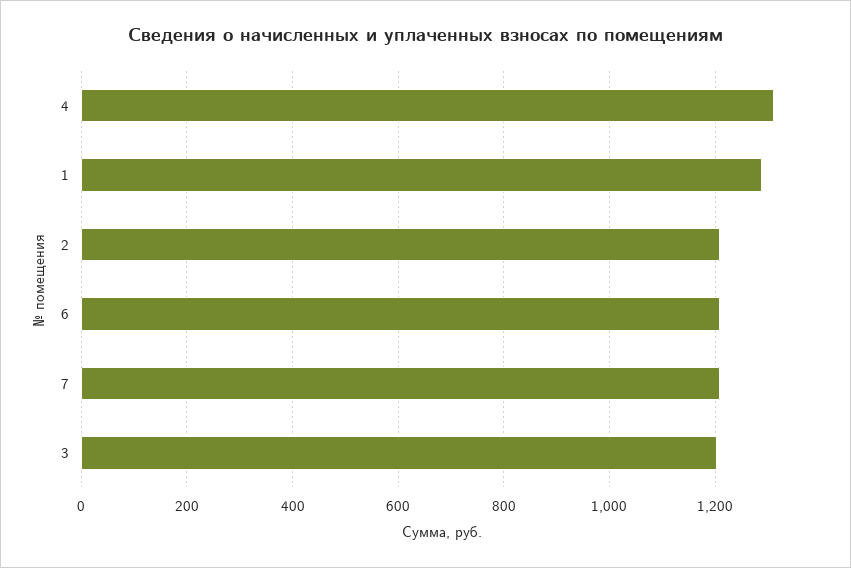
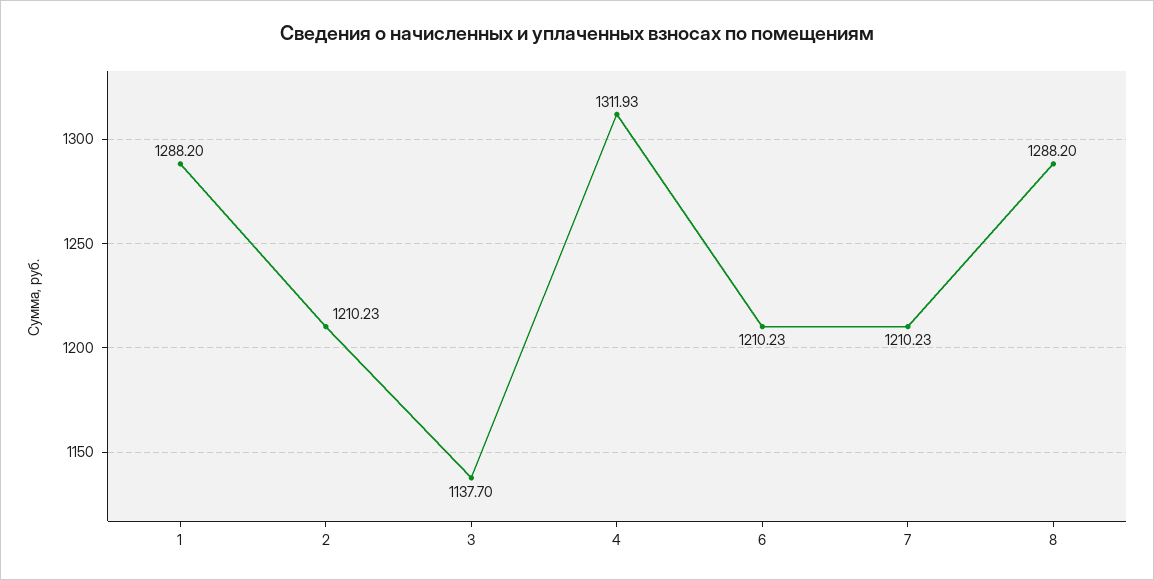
  {
    "4": 1311.93,
    "1": 1288.2,
    "2": 1210.23,
    "6": 1210.23,
    "7": 1210.23,
-   "3": 1200
+   "3": 1137.7,
+   "8": 1288.2
  }

